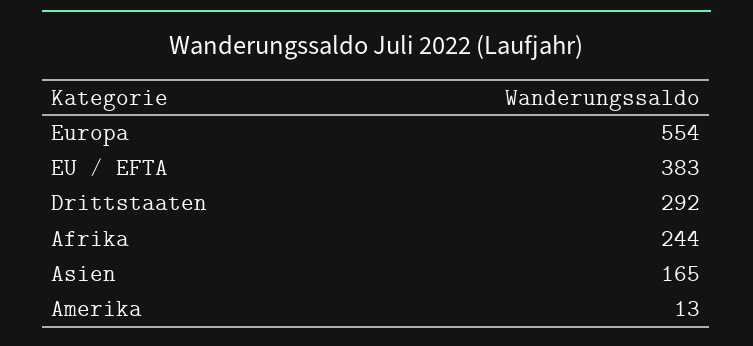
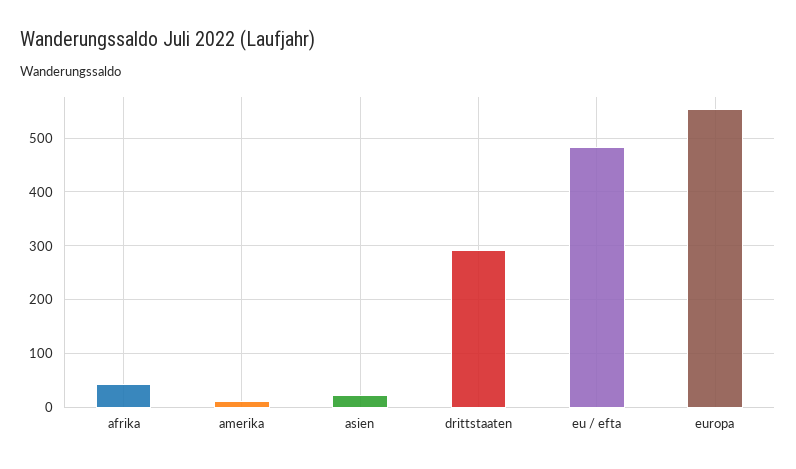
  {
    "Europa": 554,
-   "EU / EFTA": 383,
+   "EU / EFTA": 480,
    "Drittstaaten": 292,
-   "Afrika": 244,
+   "Afrika": 40,
-   "Asien": 165,
+   "Asien": 20,
    "Amerika": 13
  }

